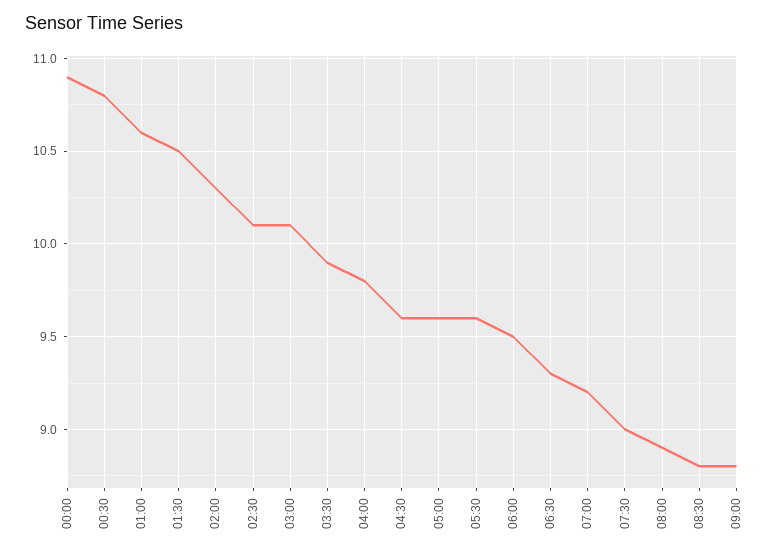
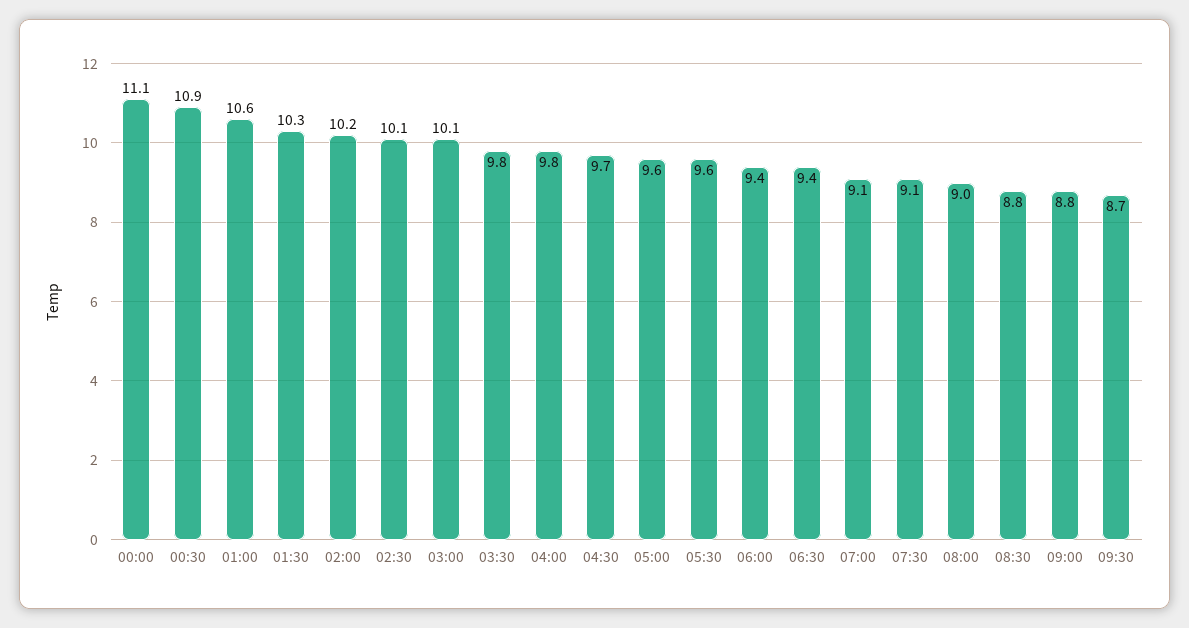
  {
-   "00:00": 10.9,
+   "00:00": 11.1,
-   "00:30": 10.8,
+   "00:30": 10.9,
    "01:00": 10.6,
-   "01:30": 10.5,
+   "01:30": 10.3,
-   "02:00": 10.3,
+   "02:00": 10.2,
    "02:30": 10.1,
    "03:00": 10.1,
-   "03:30": 9.9,
+   "03:30": 9.8,
    "04:00": 9.8,
-   "04:30": 9.6,
+   "04:30": 9.7,
    "05:00": 9.6,
    "05:30": 9.6,
-   "06:00": 9.5,
+   "06:00": 9.4,
-   "06:30": 9.3,
+   "06:30": 9.4,
-   "07:00": 9.2,
+   "07:00": 9.1,
-   "07:30": 9,
+   "07:30": 9.1,
-   "08:00": 8.9,
+   "08:00": 9,
    "08:30": 8.8,
-   "09:00": 8.8
+   "09:00": 8.8,
+   "09:30": 8.7
  }

